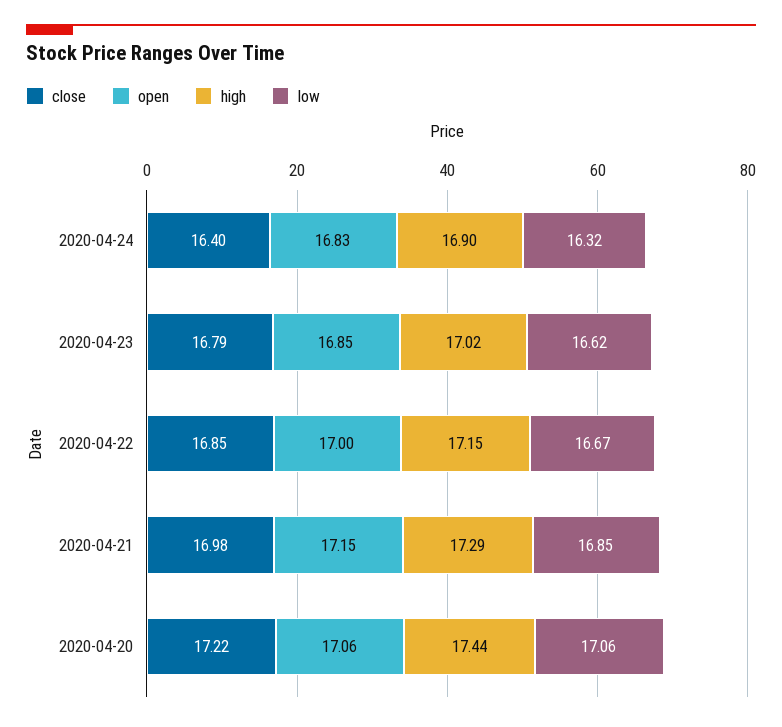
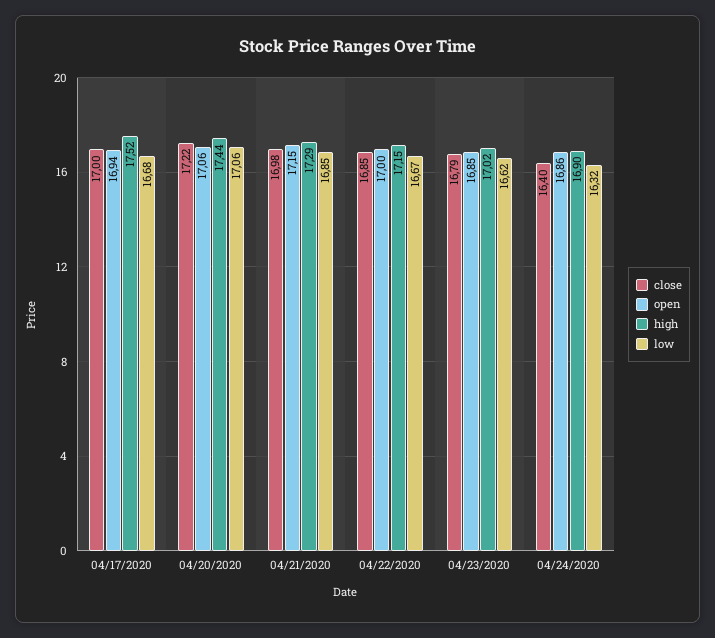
  {
    "close": {
      "2020-04-24": 16.4,
      "2020-04-23": 16.79,
      "2020-04-22": 16.85,
      "2020-04-21": 16.98,
-     "2020-04-20": 17.22
+     "2020-04-20": 17.22,
+     "04/17/2020": 17
    },
    "open": {
-     "2020-04-24": 16.83,
+     "2020-04-24": 16.86,
      "2020-04-23": 16.85,
      "2020-04-22": 17,
      "2020-04-21": 17.15,
-     "2020-04-20": 17.06
+     "2020-04-20": 17.06,
+     "04/17/2020": 16.94
    },
    "high": {
      "2020-04-24": 16.9,
      "2020-04-23": 17.02,
      "2020-04-22": 17.15,
      "2020-04-21": 17.29,
-     "2020-04-20": 17.44
+     "2020-04-20": 17.44,
+     "04/17/2020": 17.52
    },
    "low": {
      "2020-04-24": 16.32,
      "2020-04-23": 16.62,
      "2020-04-22": 16.67,
      "2020-04-21": 16.85,
-     "2020-04-20": 17.06
+     "2020-04-20": 17.06,
+     "04/17/2020": 16.68
    }
  }

